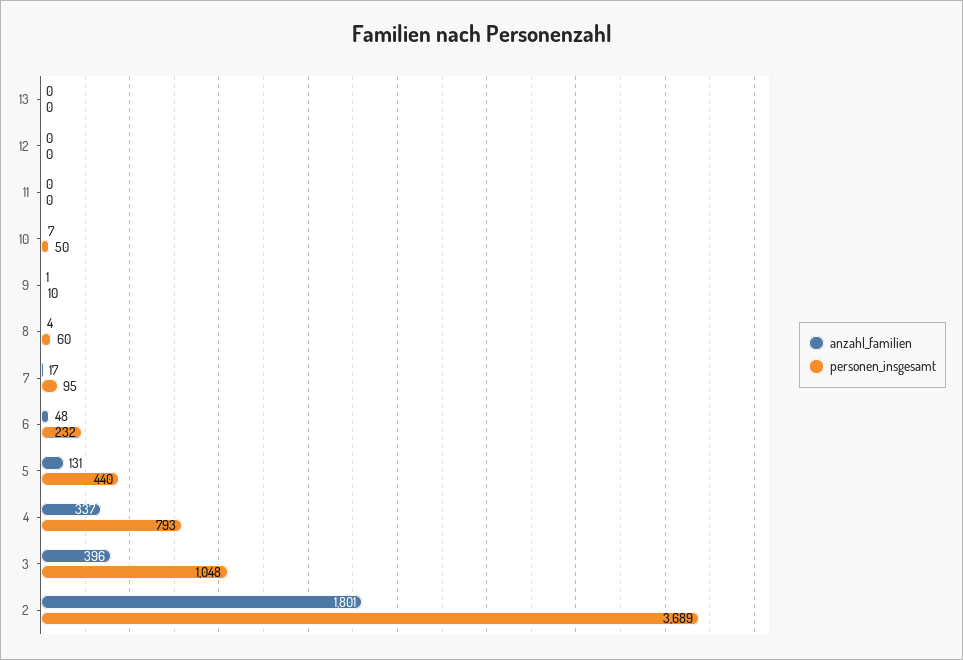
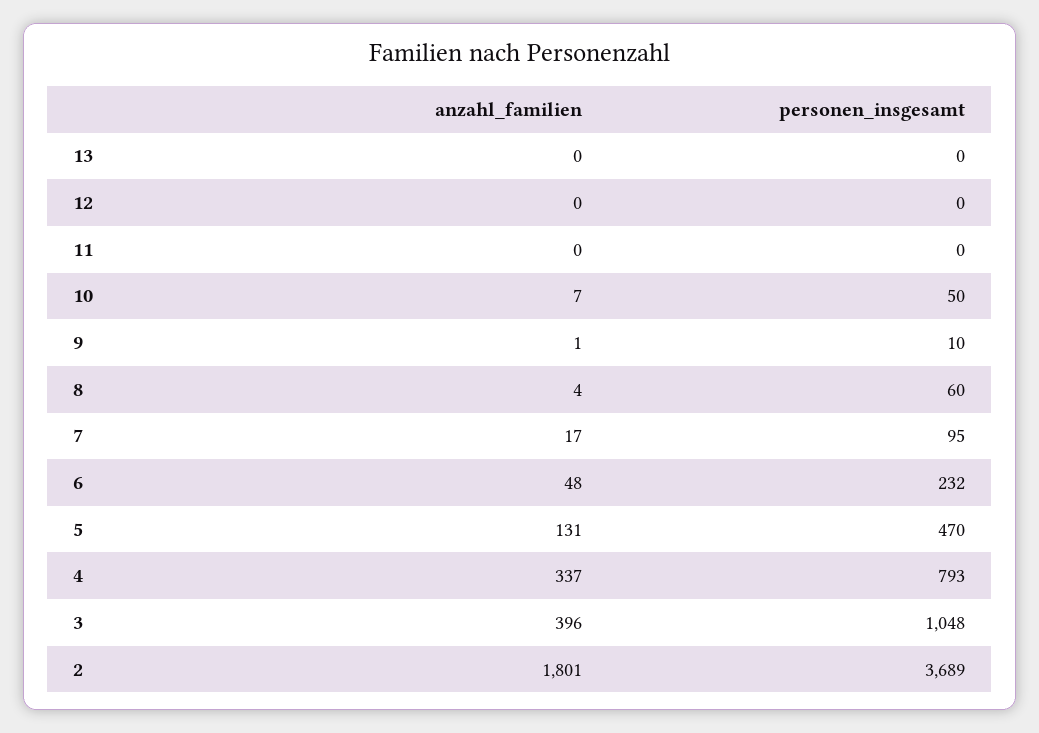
  {
    "anzahl_familien": {
      "13": 0,
      "12": 0,
      "11": 0,
      "10": 7,
      "9": 1,
      "8": 4,
      "7": 17,
      "6": 48,
      "5": 131,
      "4": 337,
      "3": 396,
      "2": 1801
    },
    "personen_insgesamt": {
      "13": 0,
      "12": 0,
      "11": 0,
      "10": 50,
      "9": 10,
      "8": 60,
      "7": 95,
      "6": 232,
-     "5": 440,
+     "5": 470,
      "4": 793,
      "3": 1048,
      "2": 3689
    }
  }

